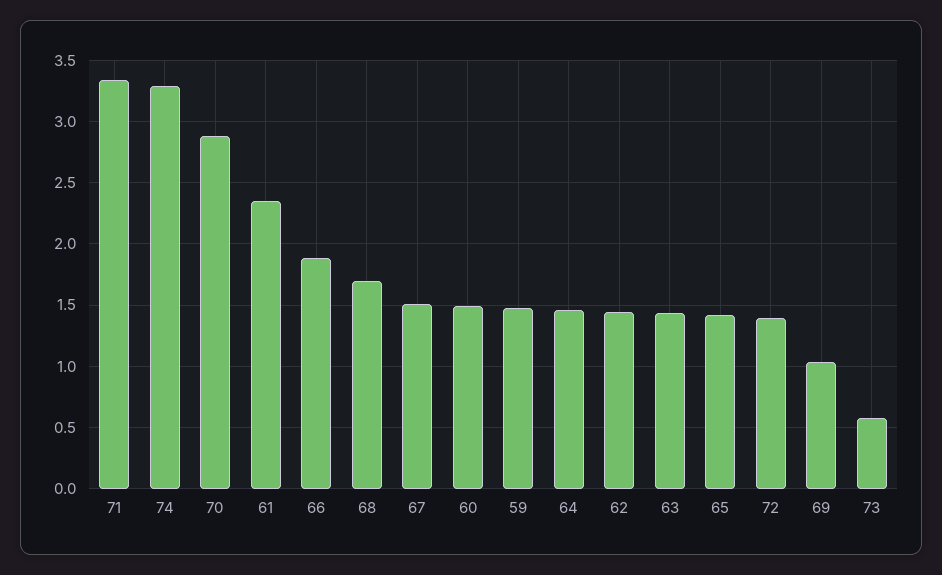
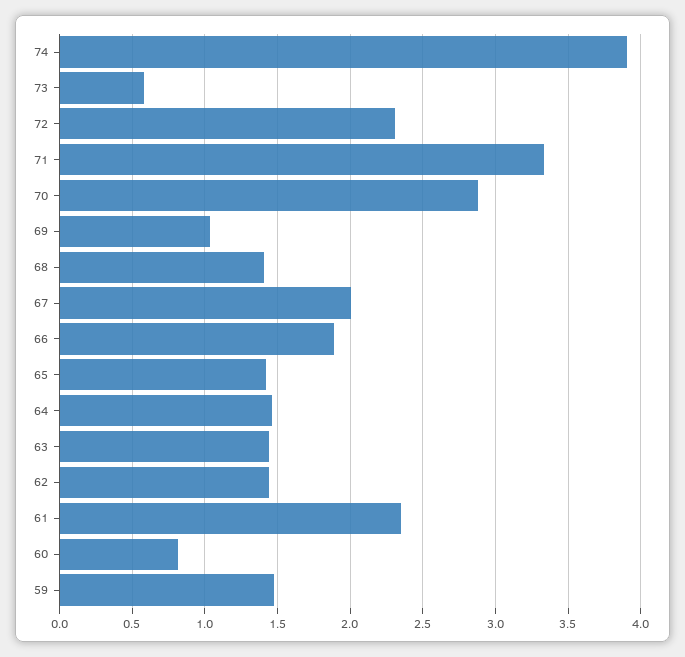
  {
    "71": 3.35,
-   "74": 3.3,
+   "74": 3.9,
    "70": 2.9,
    "61": 2.35,
    "66": 1.9,
-   "68": 1.7,
+   "68": 1.4,
-   "67": 1.5,
+   "67": 2,
-   "60": 1.5,
+   "60": 0.8,
    "59": 1.5,
    "64": 1.45,
    "62": 1.45,
    "63": 1.45,
    "65": 1.4,
-   "72": 1.4,
+   "72": 2.3,
    "69": 1.05,
    "73": 0.6
  }

